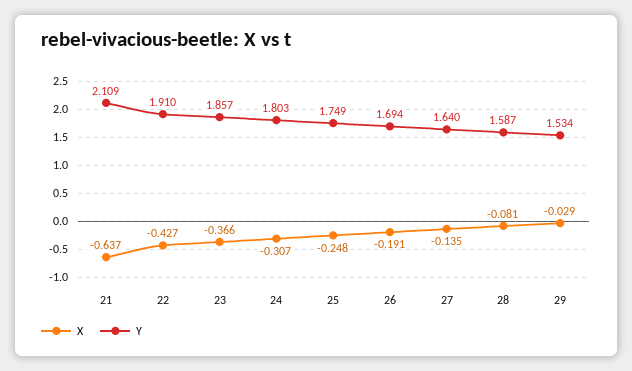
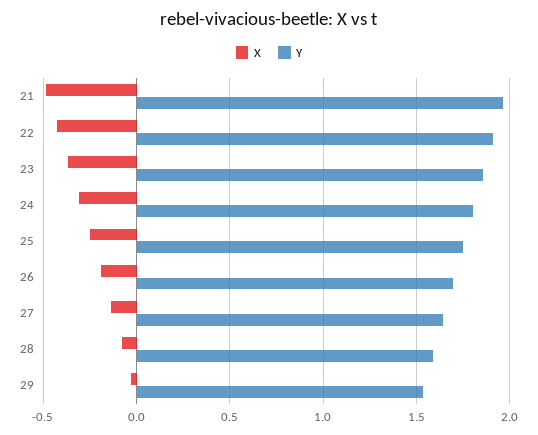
  {
    "X": {
-     "21": -0.637,
+     "21": -0.5,
      "22": -0.427,
      "23": -0.366,
      "24": -0.307,
      "25": -0.248,
      "26": -0.191,
      "27": -0.135,
      "28": -0.081,
      "29": -0.029
    },
    "Y": {
-     "21": 2.109,
+     "21": 1.95,
      "22": 1.91,
      "23": 1.857,
      "24": 1.803,
      "25": 1.749,
      "26": 1.694,
      "27": 1.64,
      "28": 1.587,
      "29": 1.534
    }
  }

